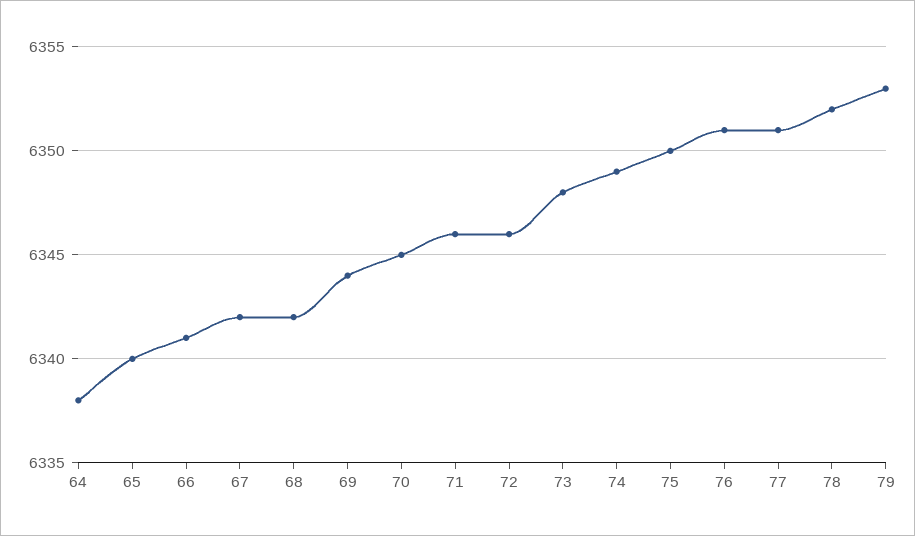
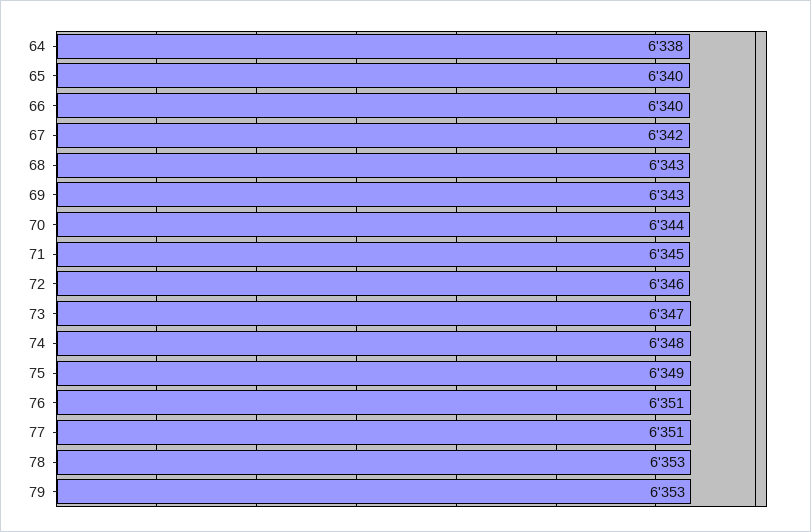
  {
    "64": 6338,
    "65": 6340,
-   "66": 6341,
+   "66": 6340,
    "67": 6342,
-   "68": 6342,
+   "68": 6343,
-   "69": 6344,
+   "69": 6343,
-   "70": 6345,
+   "70": 6344,
-   "71": 6346,
+   "71": 6345,
    "72": 6346,
-   "73": 6348,
+   "73": 6347,
-   "74": 6349,
+   "74": 6348,
-   "75": 6350,
+   "75": 6349,
    "76": 6351,
    "77": 6351,
-   "78": 6352,
+   "78": 6353,
    "79": 6353
  }

